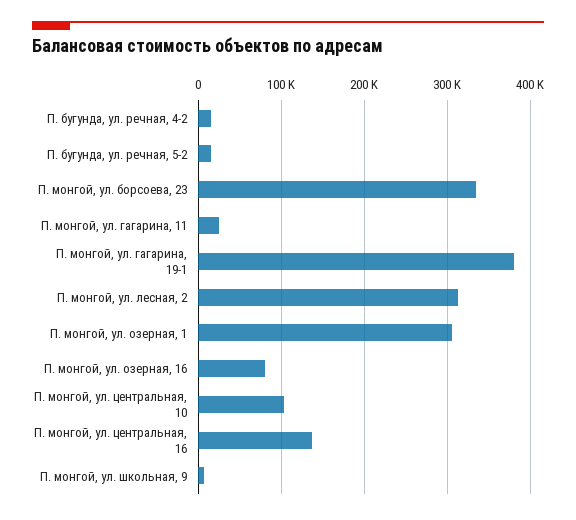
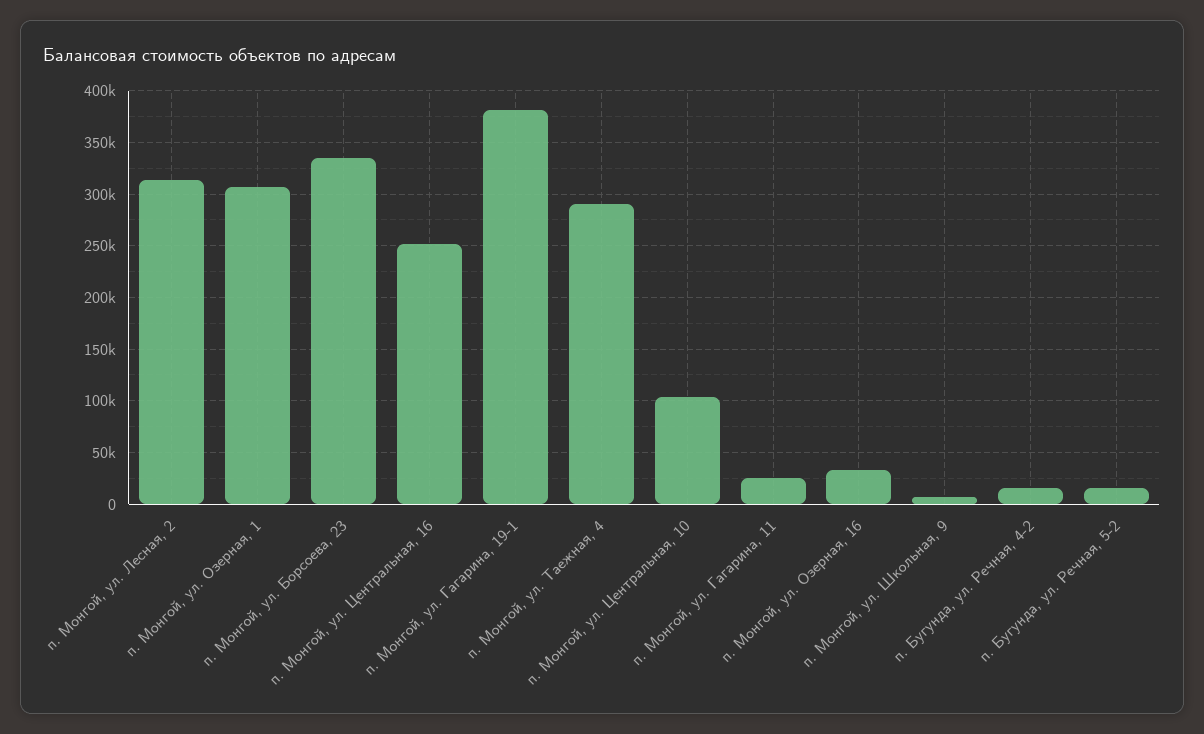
  {
    "П. бугунда, ул. речная, 4-2": 20000,
    "П. бугунда, ул. речная, 5-2": 20000,
    "П. монгой, ул. борсоева, 23": 330000,
    "П. монгой, ул. гагарина, 11": 30000,
    "П. монгой, ул. гагарина, 19-1": 380000,
    "П. монгой, ул. лесная, 2": 310000,
    "П. монгой, ул. озерная, 1": 310000,
-   "П. монгой, ул. озерная, 16": 80000,
+   "П. монгой, ул. озерная, 16": 30000,
    "П. монгой, ул. центральная, 10": 100000,
-   "П. монгой, ул. центральная, 16": 140000,
+   "П. монгой, ул. центральная, 16": 250000,
-   "П. монгой, ул. школьная, 9": 10000
+   "П. монгой, ул. школьная, 9": 10000,
+   "п. Монгой, ул. Таежная, 4": 290000
  }

